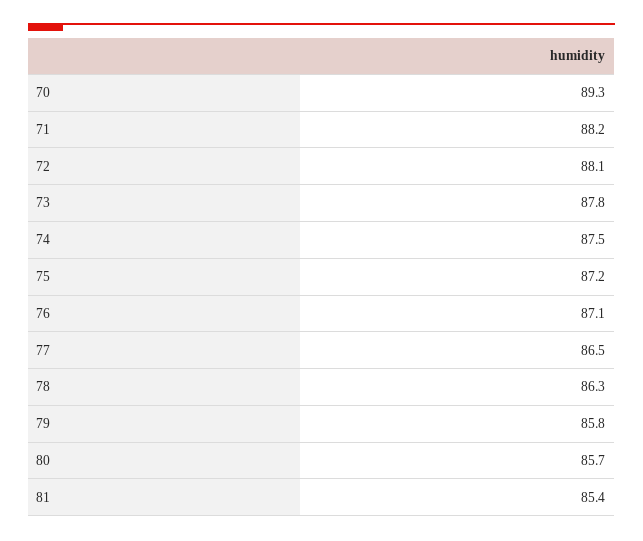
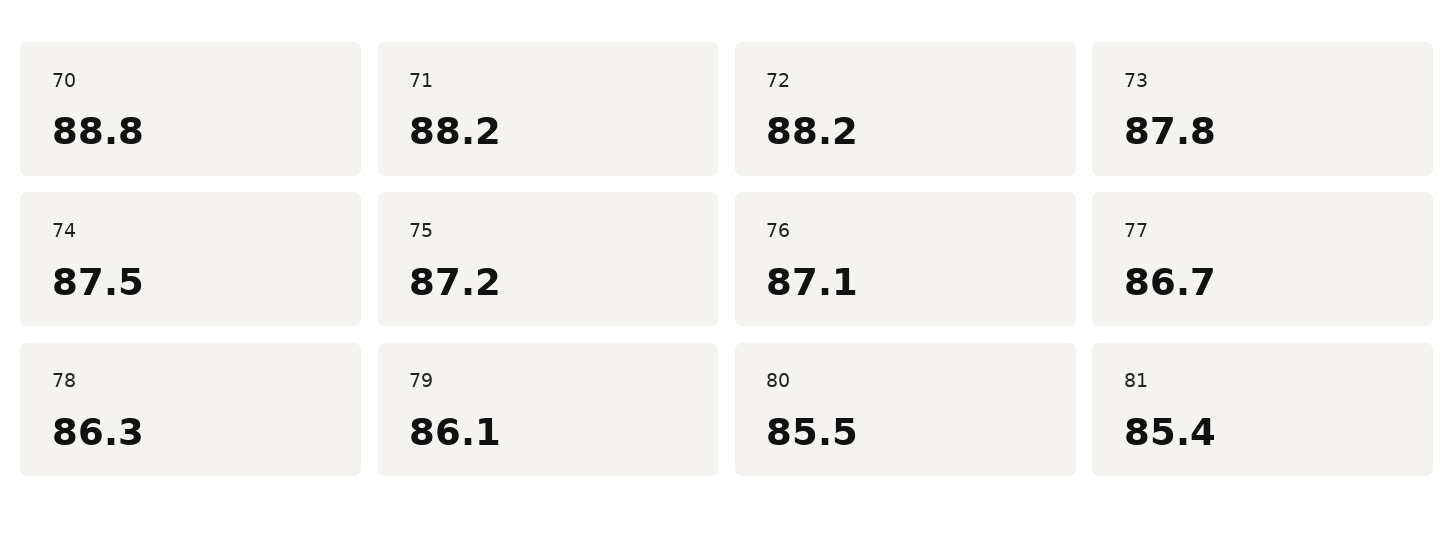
  {
-   "70": 89.3,
+   "70": 88.8,
    "71": 88.2,
-   "72": 88.1,
+   "72": 88.2,
    "73": 87.8,
    "74": 87.5,
    "75": 87.2,
    "76": 87.1,
-   "77": 86.5,
+   "77": 86.7,
    "78": 86.3,
-   "79": 85.8,
+   "79": 86.1,
-   "80": 85.7,
+   "80": 85.5,
    "81": 85.4
  }

